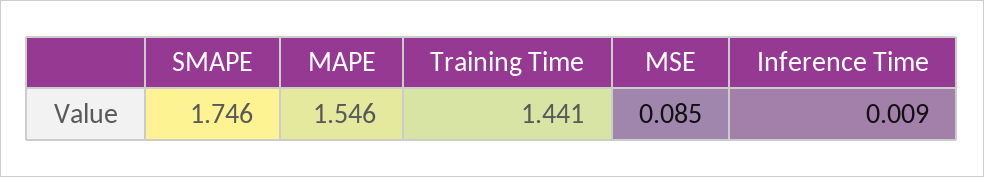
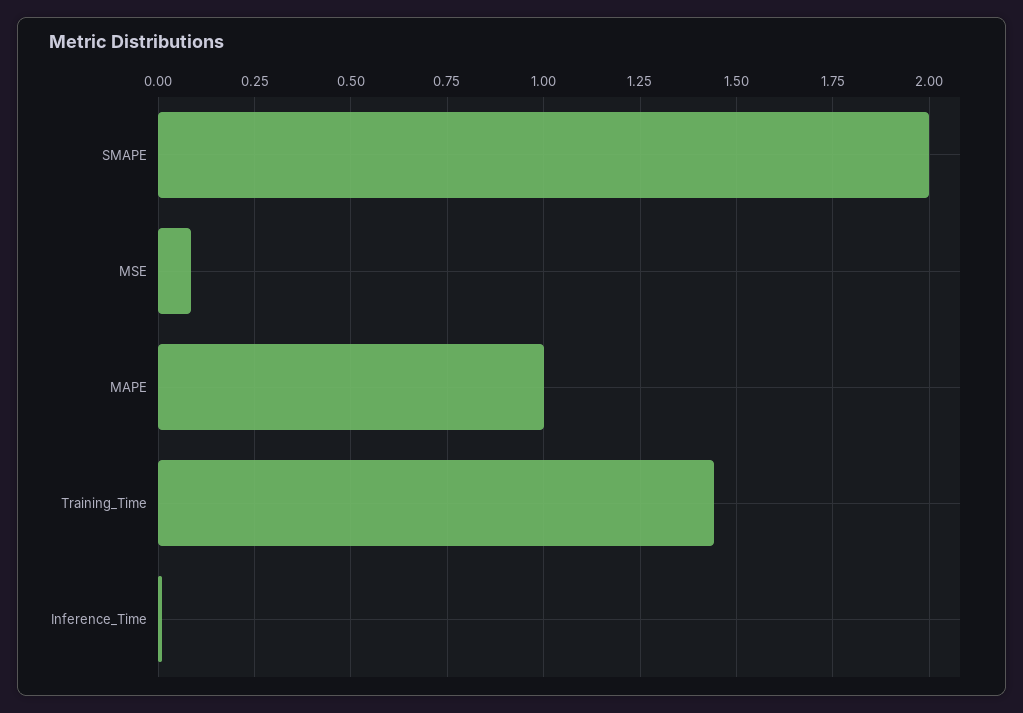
  {
-   "SMAPE": 1.746,
+   "SMAPE": 2,
-   "MAPE": 1.546,
+   "MAPE": 1,
    "Training Time": 1.441,
    "MSE": 0.085,
    "Inference Time": 0.009
  }

